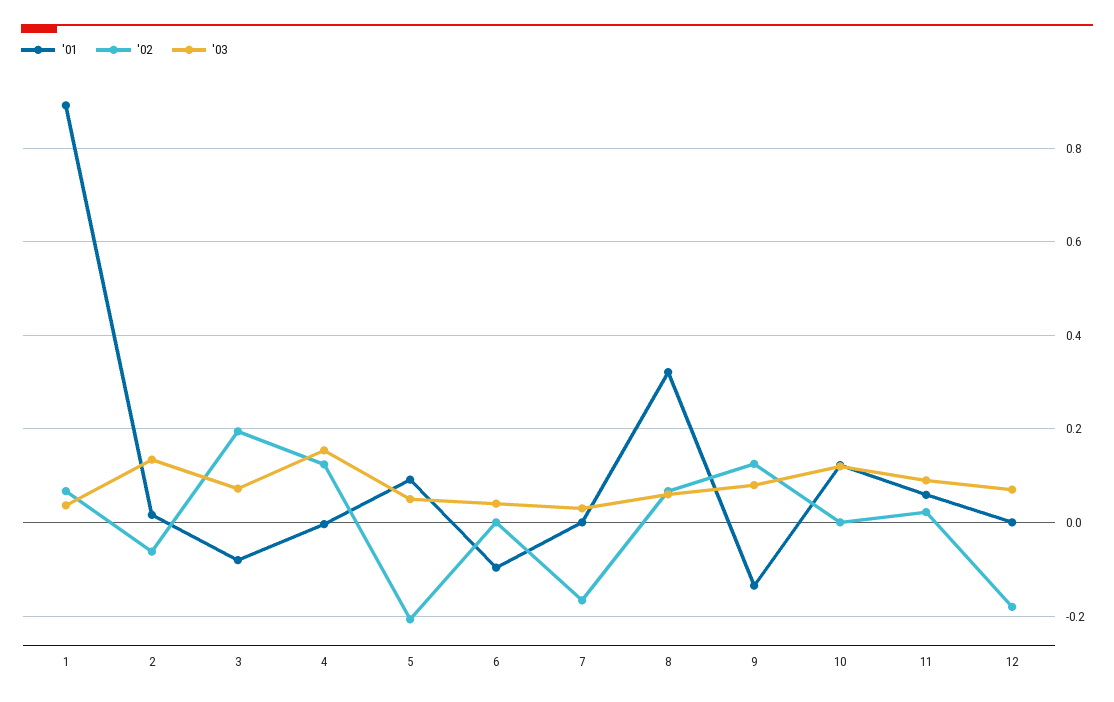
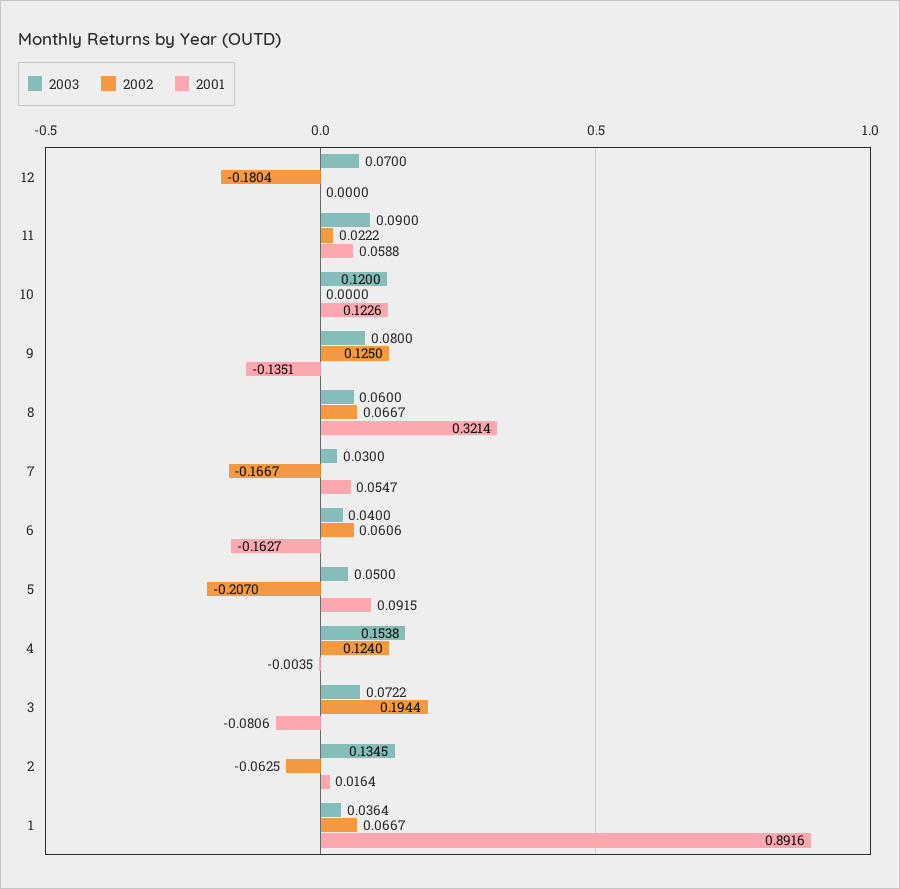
  {
    "'01": {
      "1": 0.8916,
      "2": 0.0164,
      "3": -0.0806,
      "4": -0.0035,
      "5": 0.0915,
-     "6": -0.1,
+     "6": -0.1627,
-     "7": 0,
+     "7": 0.0547,
      "8": 0.3214,
      "9": -0.1351,
      "10": 0.1226,
      "11": 0.0588,
      "12": 0
    },
    "'02": {
      "1": 0.0667,
      "2": -0.0625,
      "3": 0.1944,
      "4": 0.124,
      "5": -0.207,
-     "6": 0,
+     "6": 0.0606,
      "7": -0.1667,
      "8": 0.0667,
      "9": 0.125,
      "10": 0,
      "11": 0.0222,
      "12": -0.1804
    },
    "'03": {
      "1": 0.0364,
      "2": 0.1345,
      "3": 0.0722,
      "4": 0.1538,
      "5": 0.05,
      "6": 0.04,
      "7": 0.03,
      "8": 0.06,
      "9": 0.08,
      "10": 0.12,
      "11": 0.09,
      "12": 0.07
    }
  }

